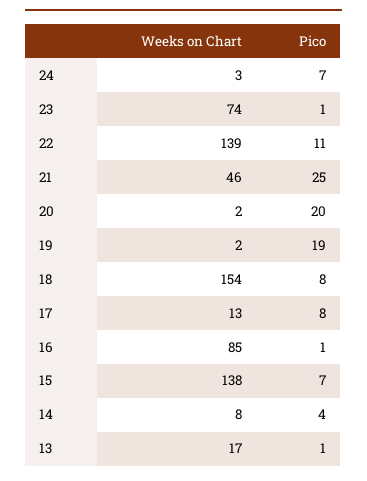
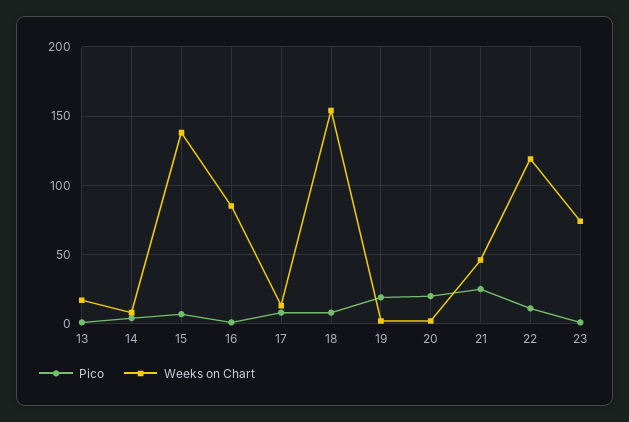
  {
    "Weeks on Chart": {
-     "24": 3,
      "23": 74,
-     "22": 139,
+     "22": 120,
      "21": 46,
      "20": 2,
      "19": 2,
      "18": 154,
      "17": 13,
      "16": 85,
      "15": 138,
      "14": 8,
      "13": 17
    },
    "Pico": {
-     "24": 7,
      "23": 1,
      "22": 11,
      "21": 25,
      "20": 20,
      "19": 19,
      "18": 8,
      "17": 8,
      "16": 1,
      "15": 7,
      "14": 4,
      "13": 1
    }
  }

